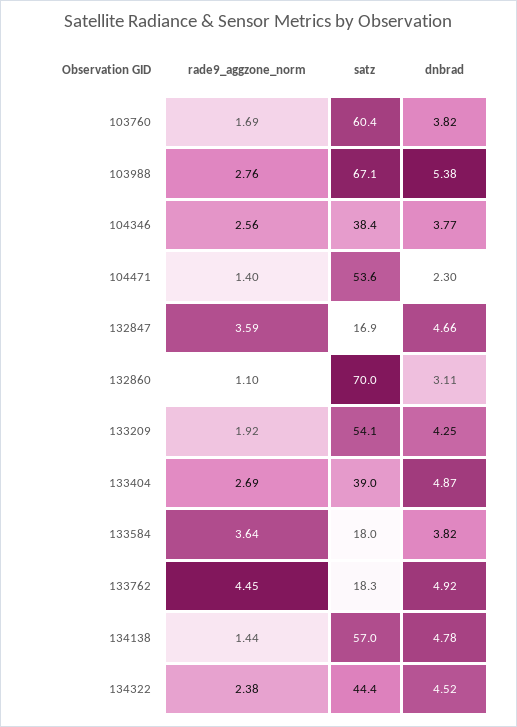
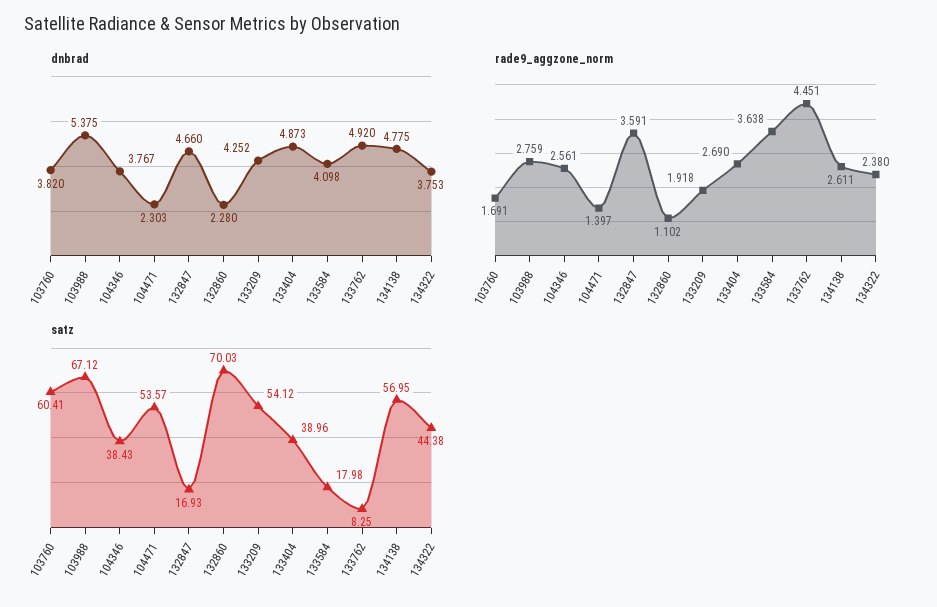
  {
    "rade9_aggzone_norm": {
      "103760": 1.691,
      "103988": 2.759,
      "104346": 2.561,
      "104471": 1.397,
      "132847": 3.591,
      "132860": 1.102,
      "133209": 1.918,
      "133404": 2.69,
      "133584": 3.638,
      "133762": 4.451,
-     "134138": 1.44,
+     "134138": 2.611,
      "134322": 2.38
    },
    "satz": {
      "103760": 60.41,
      "103988": 67.12,
      "104346": 38.43,
      "104471": 53.57,
      "132847": 16.93,
      "132860": 70.03,
      "133209": 54.12,
      "133404": 38.96,
      "133584": 17.98,
-     "133762": 18.3,
+     "133762": 8.25,
      "134138": 56.95,
      "134322": 44.38
    },
    "dnbrad": {
      "103760": 3.82,
      "103988": 5.375,
      "104346": 3.767,
      "104471": 2.303,
      "132847": 4.66,
-     "132860": 3.11,
+     "132860": 2.28,
      "133209": 4.252,
      "133404": 4.873,
-     "133584": 3.82,
+     "133584": 4.098,
      "133762": 4.92,
      "134138": 4.775,
-     "134322": 4.52
+     "134322": 3.753
    }
  }

